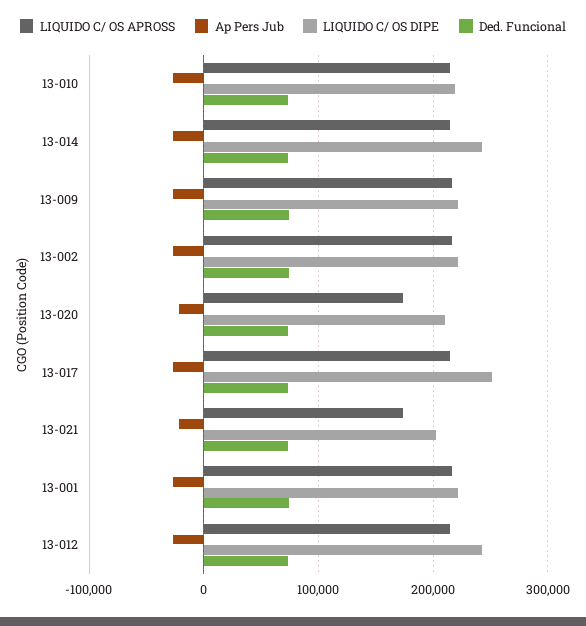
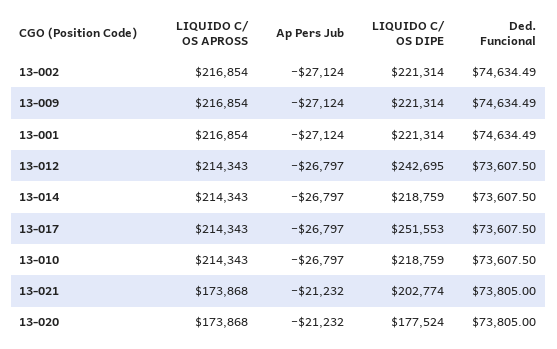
  {
    "LIQUIDO C/ OS APROSS": {
      "13-010": 214343,
      "13-014": 214343,
      "13-009": 216854,
      "13-002": 216854,
      "13-020": 173868,
      "13-017": 214343,
      "13-021": 173868,
      "13-001": 216854,
      "13-012": 214343
    },
    "Ap Pers Jub": {
      "13-010": -26797,
      "13-014": -26797,
      "13-009": -27124,
      "13-002": -27124,
      "13-020": -21232,
      "13-017": -26797,
      "13-021": -21232,
      "13-001": -27124,
      "13-012": -26797
    },
    "LIQUIDO C/ OS DIPE": {
      "13-010": 218759,
-     "13-014": 240000,
+     "13-014": 218759,
      "13-009": 221314,
      "13-002": 221314,
-     "13-020": 210000,
+     "13-020": 177524,
      "13-017": 251553,
      "13-021": 202774,
      "13-001": 221314,
      "13-012": 242695
    },
    "Ded. Funcional": {
      "13-010": 73607.5,
      "13-014": 73607.5,
      "13-009": 74634.49,
      "13-002": 74634.49,
      "13-020": 73805,
      "13-017": 73607.5,
      "13-021": 73805,
      "13-001": 74634.49,
      "13-012": 73607.5
    }
  }

